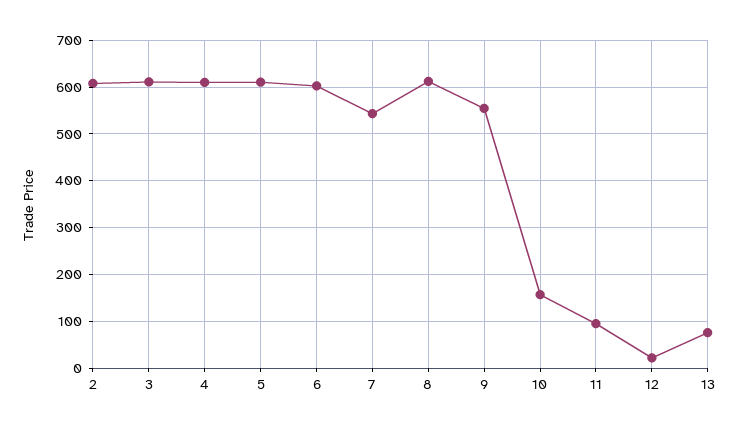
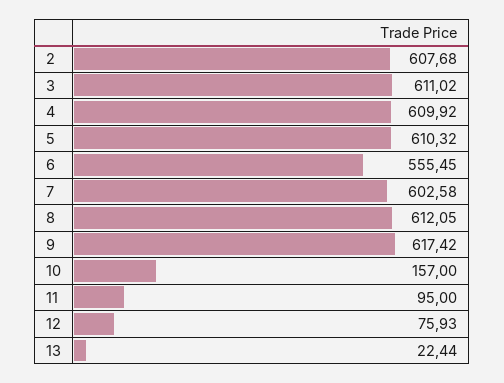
  {
    "2": 607.68,
    "3": 611.02,
    "4": 609.92,
    "5": 610.32,
-   "6": 600,
+   "6": 555.45,
-   "7": 540,
+   "7": 602.58,
    "8": 612.05,
-   "9": 560,
+   "9": 617.42,
    "10": 157,
    "11": 95,
-   "12": 20,
+   "12": 75.93,
-   "13": 80
+   "13": 22.44
  }

